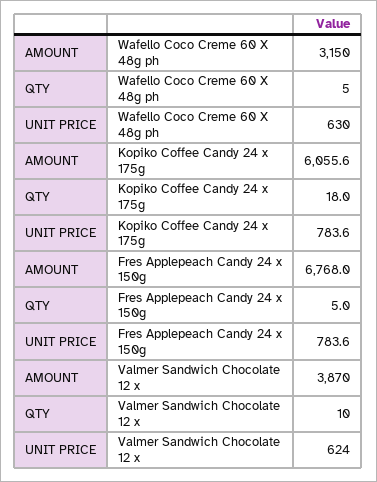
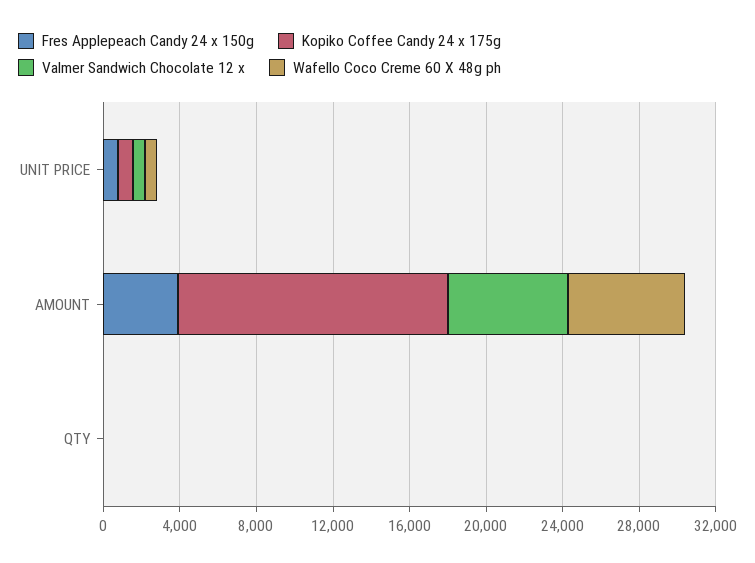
  {
    "Wafello Coco Creme 60 X 48g ph": {
-     "AMOUNT": 3150,
+     "AMOUNT": 6000,
      "QTY": 5,
      "UNIT PRICE": 630
    },
    "Kopiko Coffee Candy 24 x 175g": {
-     "AMOUNT": 6055.6,
+     "AMOUNT": 14000,
      "QTY": 18,
      "UNIT PRICE": 783.6
    },
    "Fres Applepeach Candy 24 x 150g": {
-     "AMOUNT": 6768,
+     "AMOUNT": 4000,
      "QTY": 5,
      "UNIT PRICE": 783.6
    },
    "Valmer Sandwich Chocolate 12 x": {
-     "AMOUNT": 3870,
+     "AMOUNT": 6000,
      "QTY": 10,
      "UNIT PRICE": 624
    }
  }

